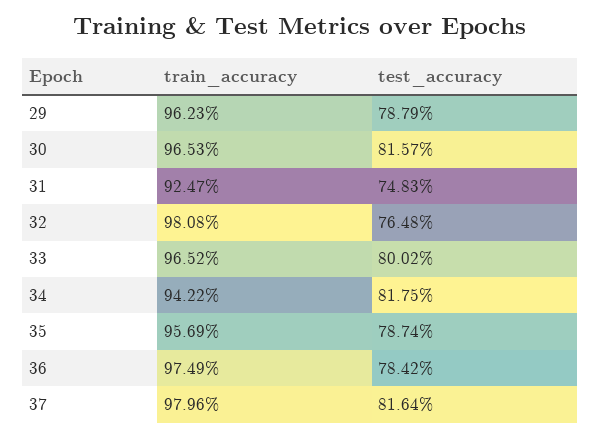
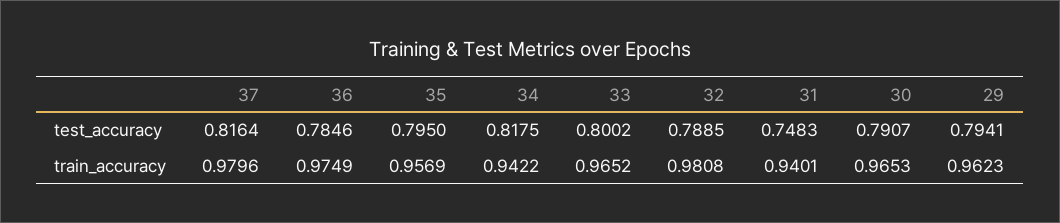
  {
    "train_accuracy": {
      "29": 0.9623,
      "30": 0.9653,
-     "31": 0.9247,
+     "31": 0.9401,
      "32": 0.9808,
      "33": 0.9652,
      "34": 0.9422,
      "35": 0.9569,
      "36": 0.9749,
      "37": 0.9796
    },
    "test_accuracy": {
-     "29": 0.7879,
+     "29": 0.7941,
-     "30": 0.8157,
+     "30": 0.7907,
      "31": 0.7483,
-     "32": 0.7648,
+     "32": 0.7885,
      "33": 0.8002,
      "34": 0.8175,
-     "35": 0.7874,
+     "35": 0.795,
-     "36": 0.7842,
+     "36": 0.7846,
      "37": 0.8164
    }
  }

